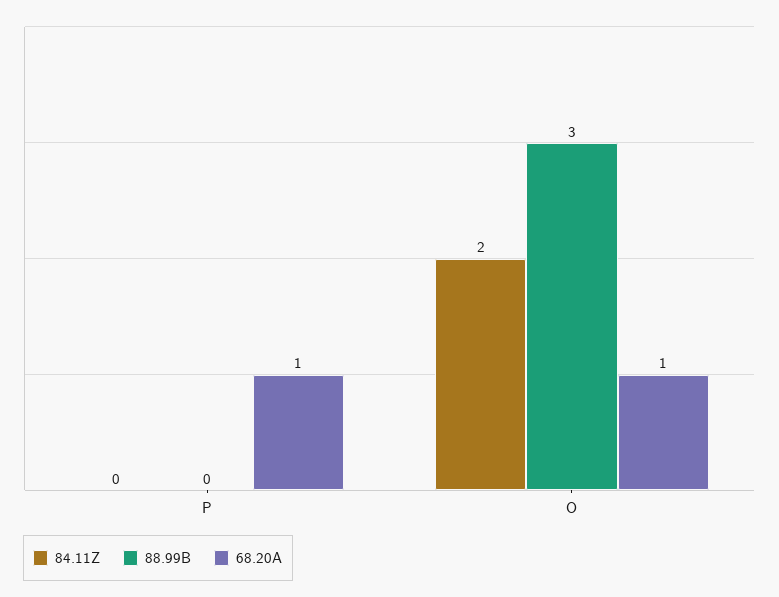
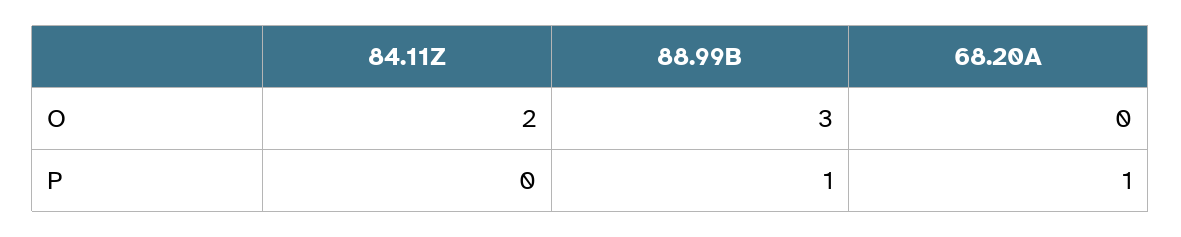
  {
    "84.11Z": {
      "P": 0,
      "O": 2
    },
    "88.99B": {
-     "P": 0,
+     "P": 1,
      "O": 3
    },
    "68.20A": {
      "P": 1,
-     "O": 1
+     "O": 0
    }
  }

